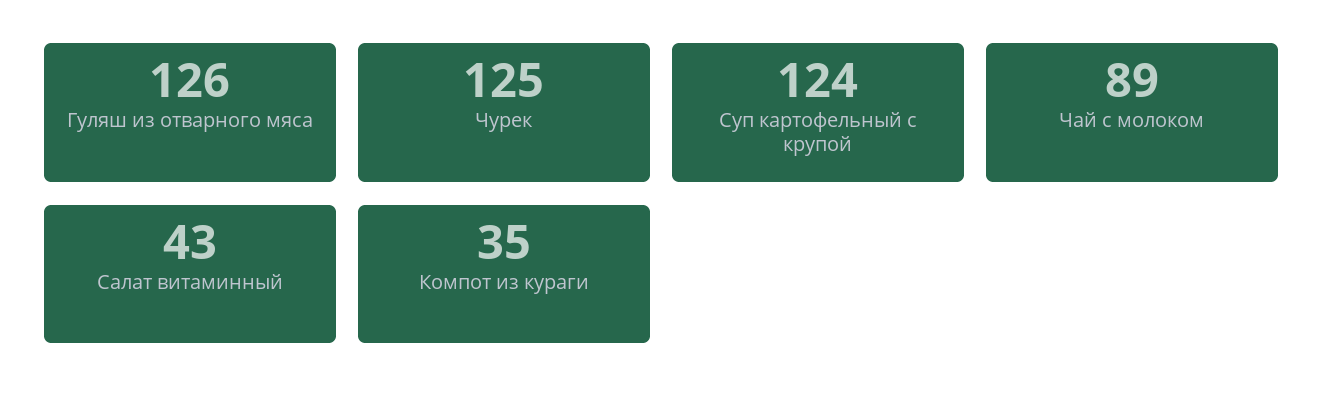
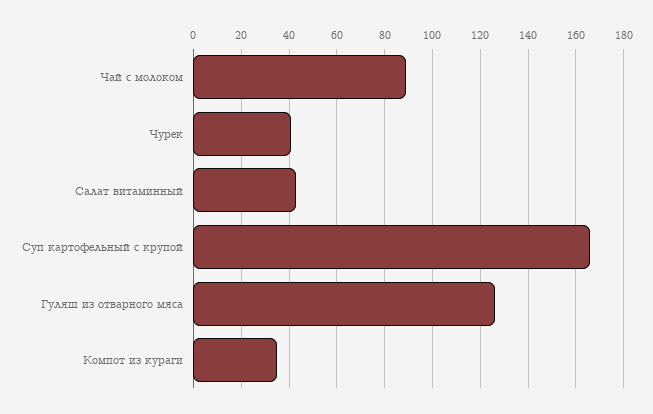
  {
    "Гуляш из отварного мяса": 126,
-   "Чурек": 125,
+   "Чурек": 40,
-   "Суп картофельный с крупой": 124,
+   "Суп картофельный с крупой": 165,
    "Чай с молоком": 89,
    "Салат витаминный": 43,
    "Компот из кураги": 35
  }

